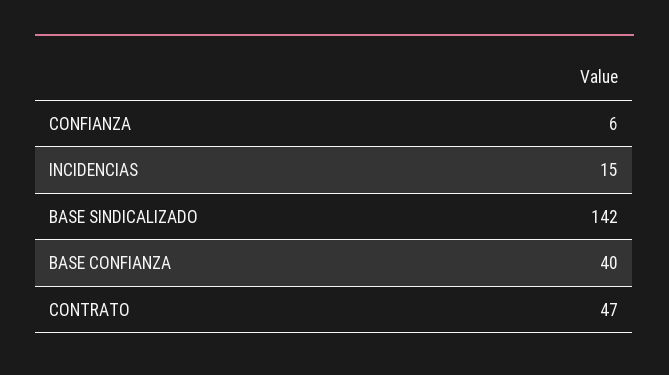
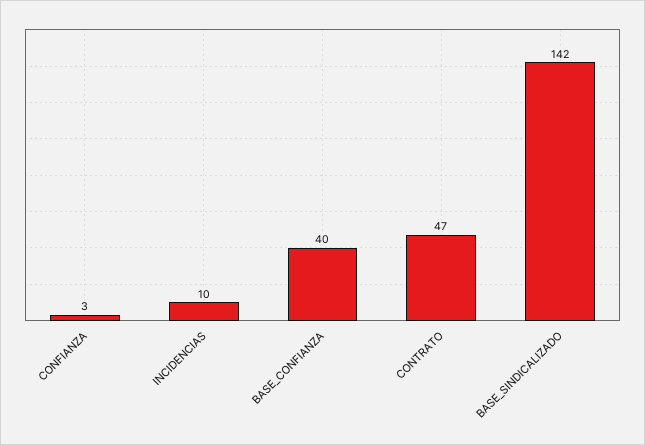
  {
-   "CONFIANZA": 6,
+   "CONFIANZA": 3,
-   "INCIDENCIAS": 15,
+   "INCIDENCIAS": 10,
    "BASE SINDICALIZADO": 142,
    "BASE CONFIANZA": 40,
    "CONTRATO": 47
  }

